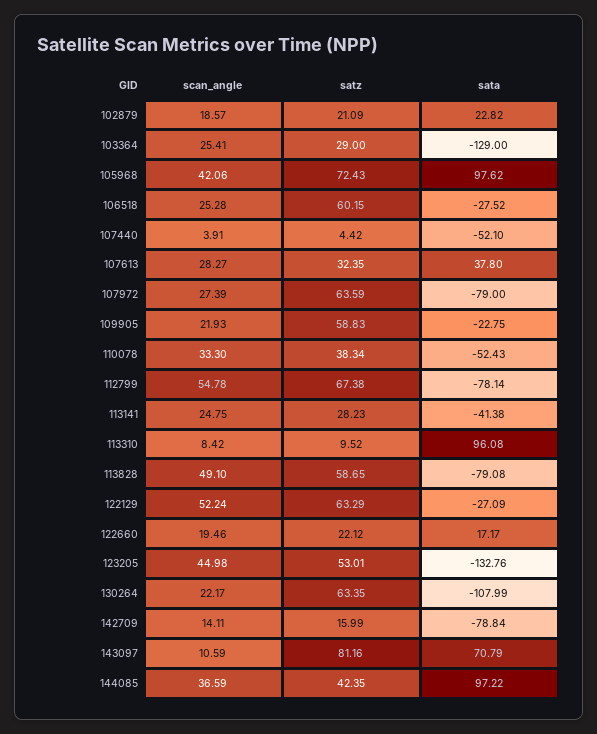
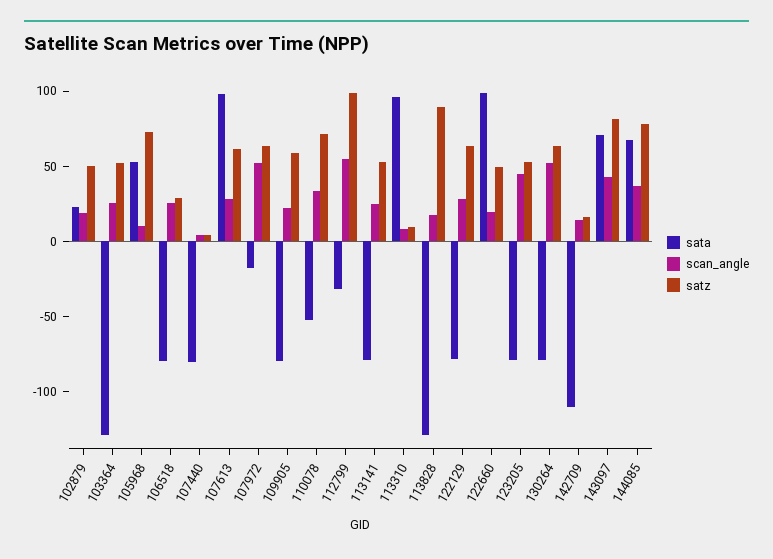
  {
    "scan_angle": {
      "102879": 18.57,
      "103364": 25.41,
-     "105968": 42.06,
+     "105968": 10,
      "106518": 25.28,
      "107440": 3.91,
      "107613": 28.27,
-     "107972": 27.39,
+     "107972": 50,
      "109905": 21.93,
      "110078": 33.3,
      "112799": 54.78,
      "113141": 24.75,
      "113310": 8.42,
-     "113828": 49.1,
+     "113828": 20,
-     "122129": 52.24,
+     "122129": 30,
      "122660": 19.46,
      "123205": 44.98,
-     "130264": 22.17,
+     "130264": 50,
      "142709": 14.11,
-     "143097": 10.59,
+     "143097": 40,
      "144085": 36.59
    },
    "satz": {
-     "102879": 21.09,
+     "102879": 50,
-     "103364": 29,
+     "103364": 50,
      "105968": 72.43,
-     "106518": 60.15,
+     "106518": 30,
      "107440": 4.42,
-     "107613": 32.35,
+     "107613": 60,
      "107972": 63.59,
      "109905": 58.83,
-     "110078": 38.34,
+     "110078": 70,
-     "112799": 67.38,
+     "112799": 100,
-     "113141": 28.23,
+     "113141": 50,
      "113310": 9.52,
-     "113828": 58.65,
+     "113828": 90,
      "122129": 63.29,
-     "122660": 22.12,
+     "122660": 50,
      "123205": 53.01,
      "130264": 63.35,
      "142709": 15.99,
      "143097": 81.16,
-     "144085": 42.35
+     "144085": 80
    },
    "sata": {
      "102879": 22.82,
      "103364": -129,
-     "105968": 97.62,
+     "105968": 50,
-     "106518": -27.52,
+     "106518": -80,
-     "107440": -52.1,
+     "107440": -80,
-     "107613": 37.8,
+     "107613": 100,
-     "107972": -79,
+     "107972": -20,
-     "109905": -22.75,
+     "109905": -80,
      "110078": -52.43,
-     "112799": -78.14,
+     "112799": -30,
-     "113141": -41.38,
+     "113141": -80,
      "113310": 96.08,
-     "113828": -79.08,
+     "113828": -130,
-     "122129": -27.09,
+     "122129": -80,
-     "122660": 17.17,
+     "122660": 100,
-     "123205": -132.76,
+     "123205": -80,
-     "130264": -107.99,
+     "130264": -80,
-     "142709": -78.84,
+     "142709": -110,
      "143097": 70.79,
-     "144085": 97.22
+     "144085": 70
    }
  }

